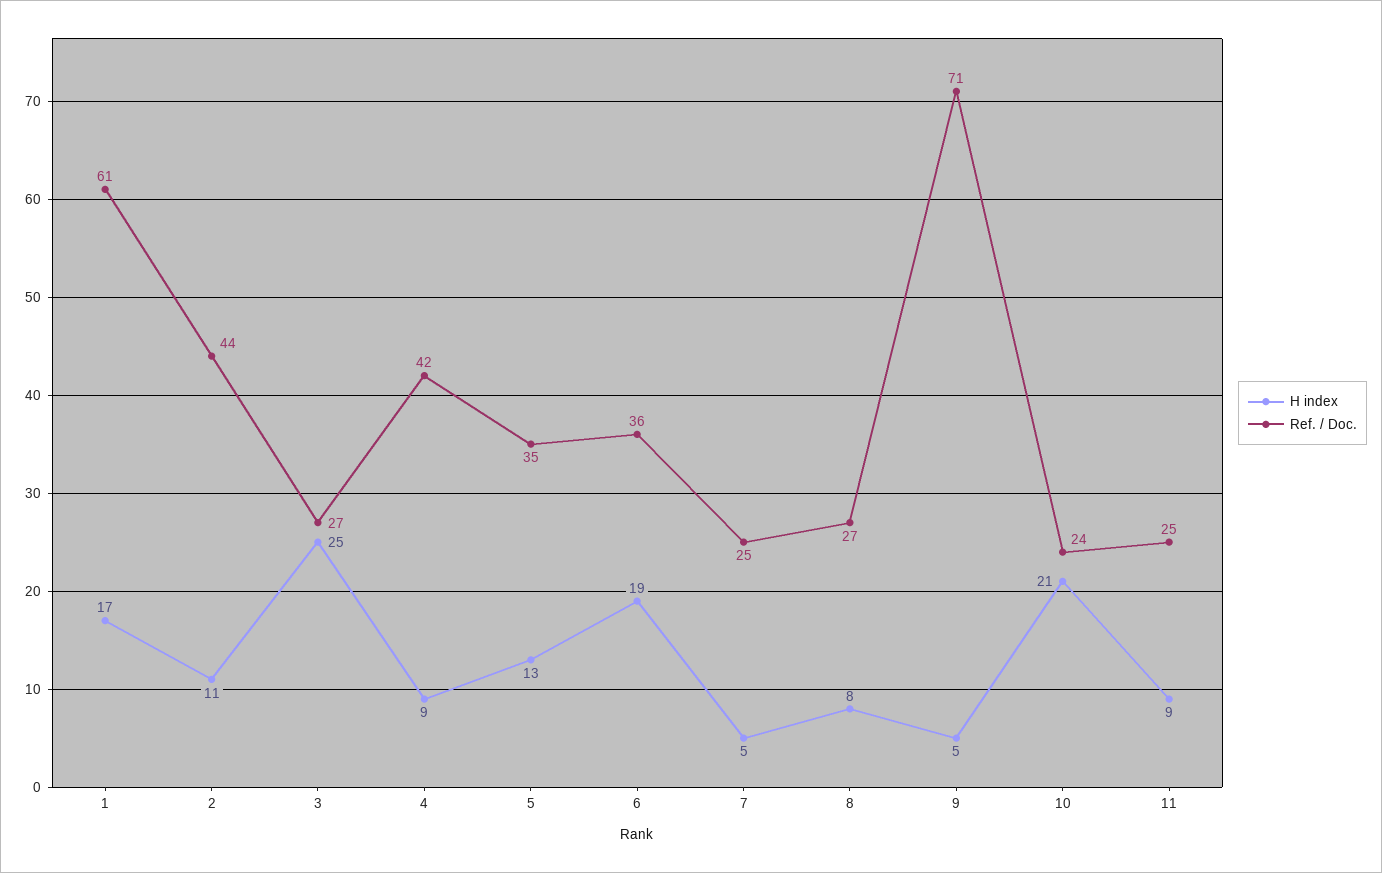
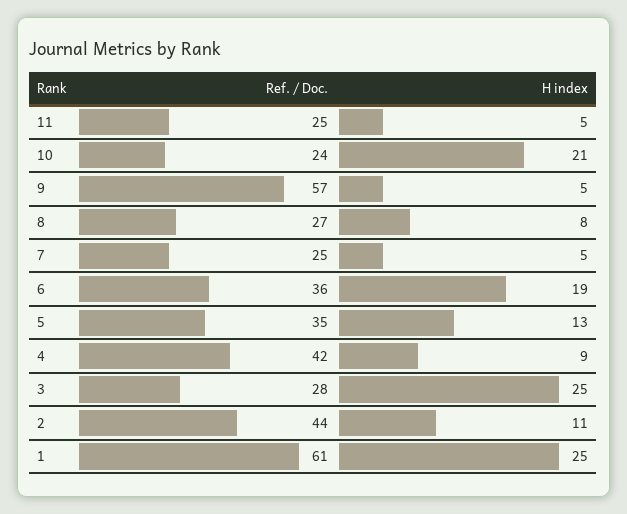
  {
    "H index": {
-     "1": 17,
+     "1": 25,
      "2": 11,
      "3": 25,
      "4": 9,
      "5": 13,
      "6": 19,
      "7": 5,
      "8": 8,
      "9": 5,
      "10": 21,
-     "11": 9
+     "11": 5
    },
    "Ref. / Doc.": {
      "1": 61,
      "2": 44,
-     "3": 27,
+     "3": 28,
      "4": 42,
      "5": 35,
      "6": 36,
      "7": 25,
      "8": 27,
-     "9": 71,
+     "9": 57,
      "10": 24,
      "11": 25
    }
  }

